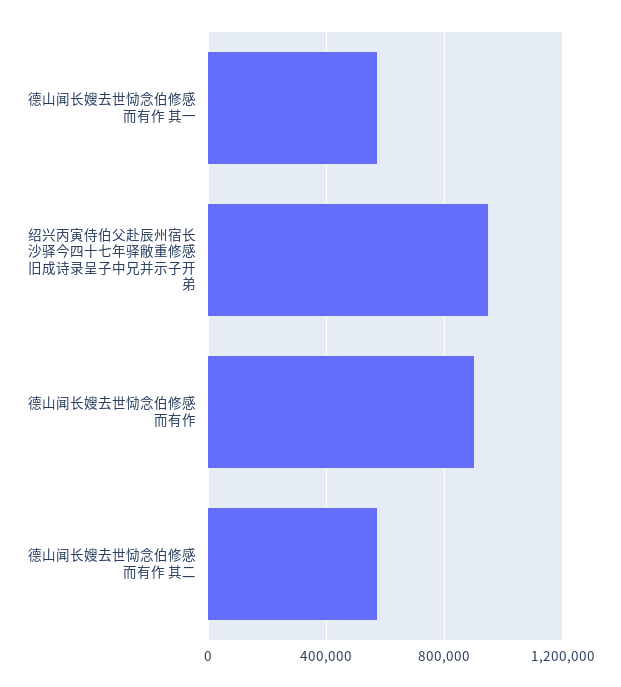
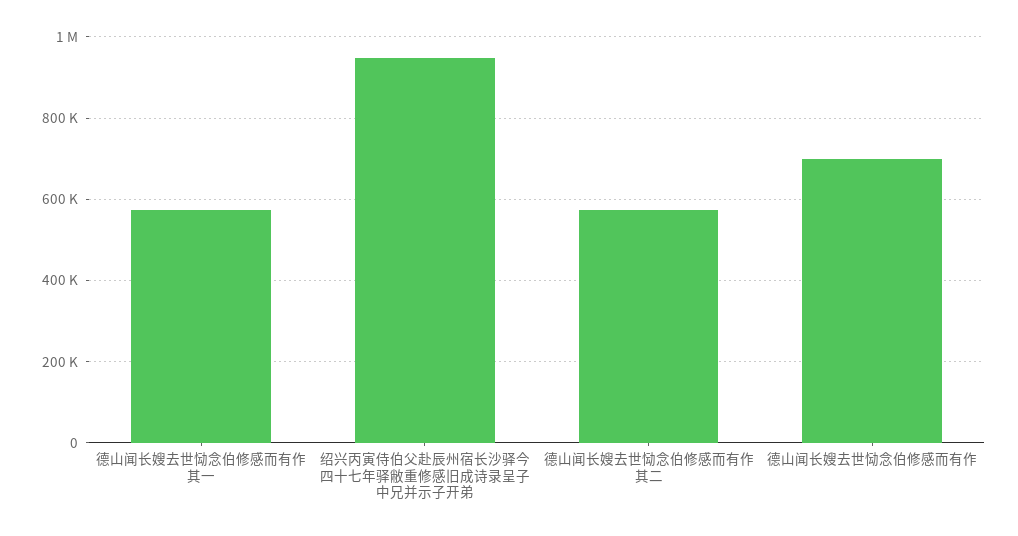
  {
    "德山闻长嫂去世恸念伯修感而有作 其一": 580000,
    "绍兴丙寅侍伯父赴辰州宿长沙驿今四十七年驿敝重修感旧成诗录呈子中兄并示子开弟": 940000,
-   "德山闻长嫂去世恸念伯修感而有作": 900000,
+   "德山闻长嫂去世恸念伯修感而有作": 700000,
    "德山闻长嫂去世恸念伯修感而有作 其二": 580000
  }

